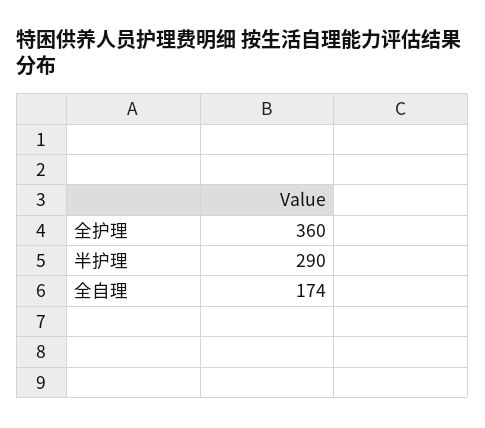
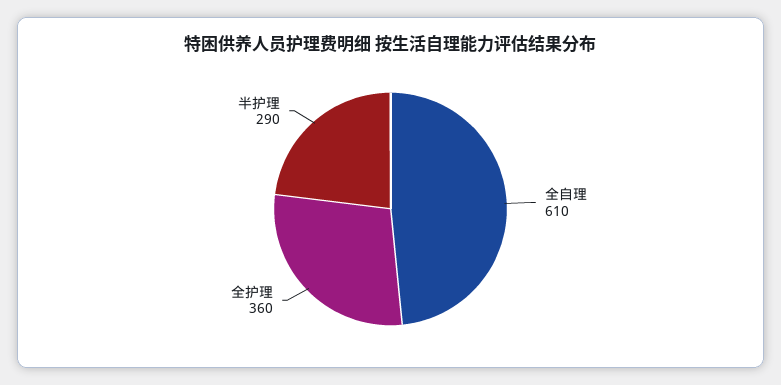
  {
    "全护理": 360,
    "半护理": 290,
-   "全自理": 174
+   "全自理": 610
  }

